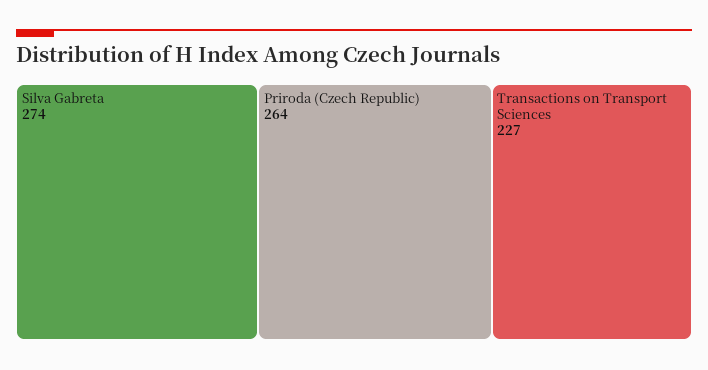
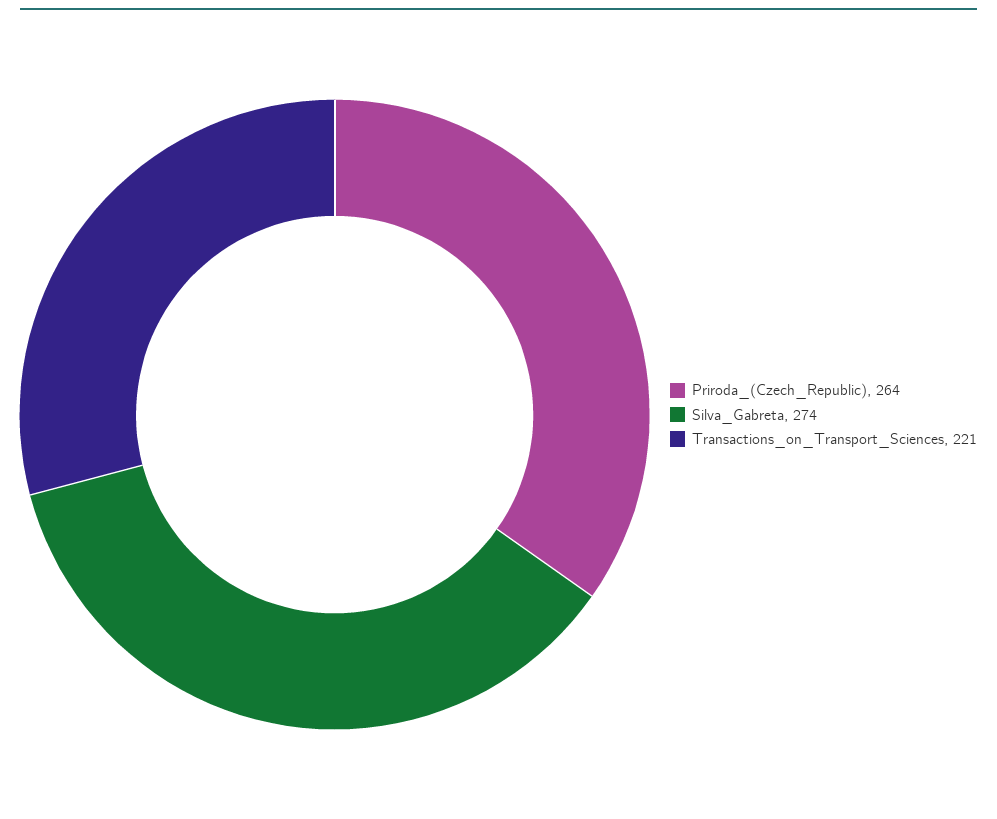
  {
    "Silva Gabreta": 274,
    "Priroda (Czech Republic)": 264,
-   "Transactions on Transport Sciences": 227
+   "Transactions on Transport Sciences": 221
  }

